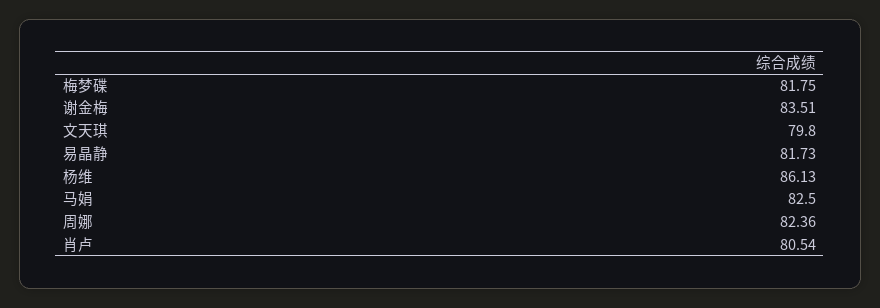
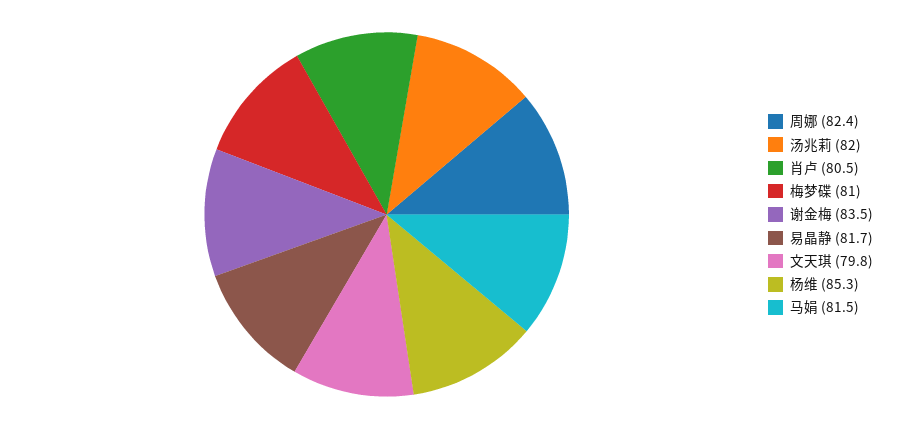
  {
-   "梅梦碟": 81.75,
+   "梅梦碟": 81,
    "谢金梅": 83.51,
    "文天琪": 79.8,
    "易晶静": 81.73,
-   "杨维": 86.13,
+   "杨维": 85.3,
-   "马娟": 82.5,
+   "马娟": 81.5,
    "周娜": 82.36,
-   "肖卢": 80.54
+   "肖卢": 80.54,
+   "汤兆莉": 82
  }

